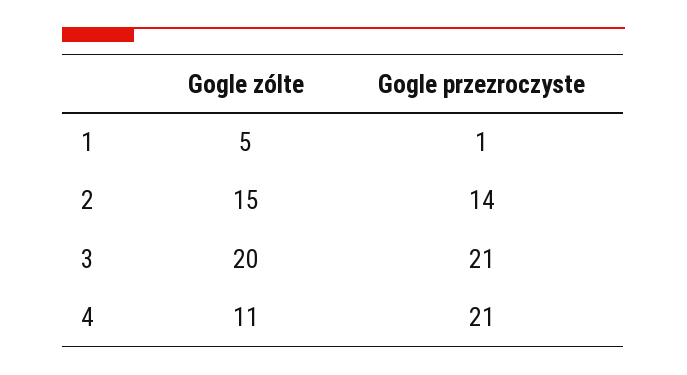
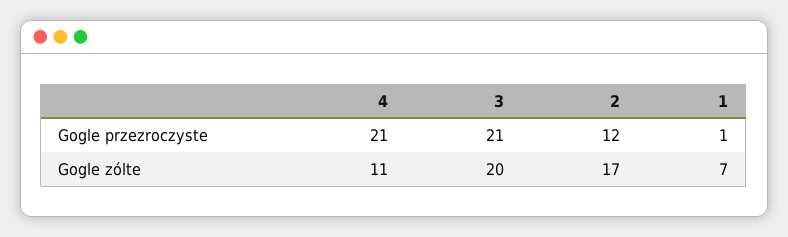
  {
    "Gogle zólte": {
-     "1": 5,
+     "1": 7,
-     "2": 15,
+     "2": 17,
      "3": 20,
      "4": 11
    },
    "Gogle przezroczyste": {
      "1": 1,
-     "2": 14,
+     "2": 12,
      "3": 21,
      "4": 21
    }
  }

